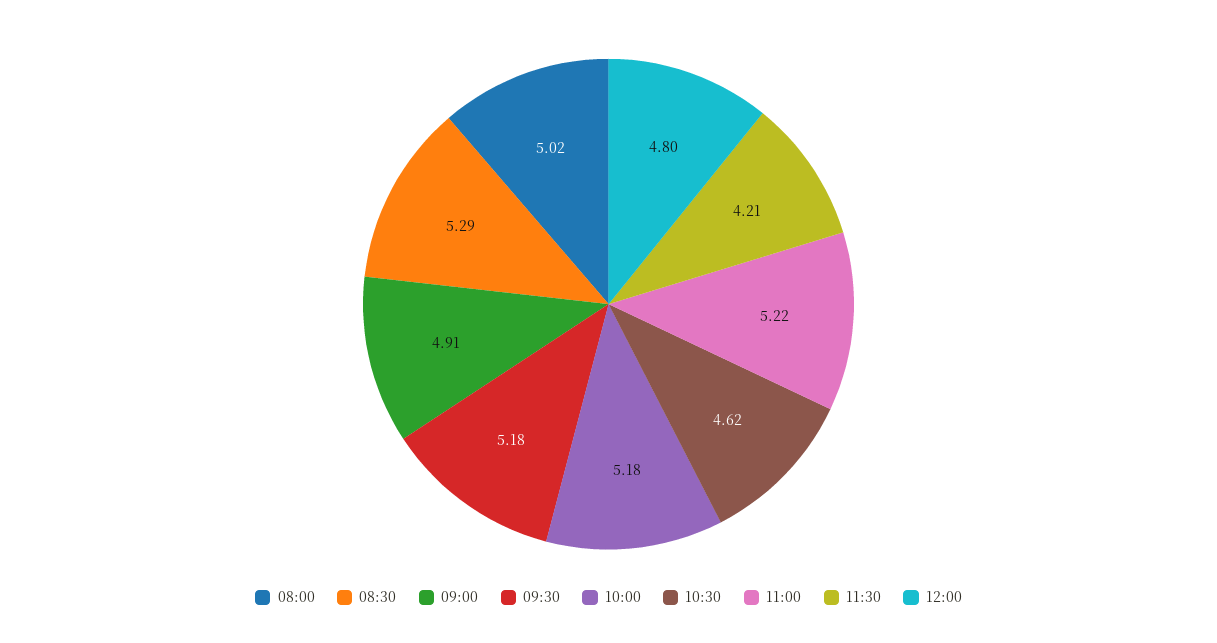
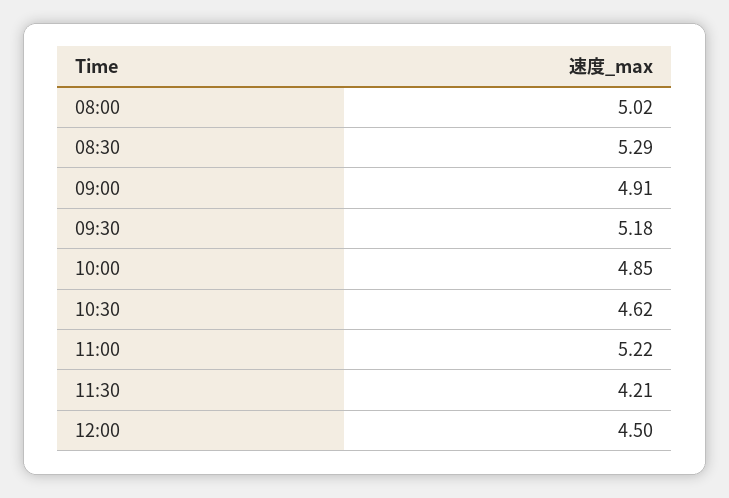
  {
    "08:00": 5.02,
    "08:30": 5.29,
    "09:00": 4.91,
    "09:30": 5.18,
-   "10:00": 5.18,
+   "10:00": 4.85,
    "10:30": 4.62,
    "11:00": 5.22,
    "11:30": 4.21,
-   "12:00": 4.8
+   "12:00": 4.5
  }

